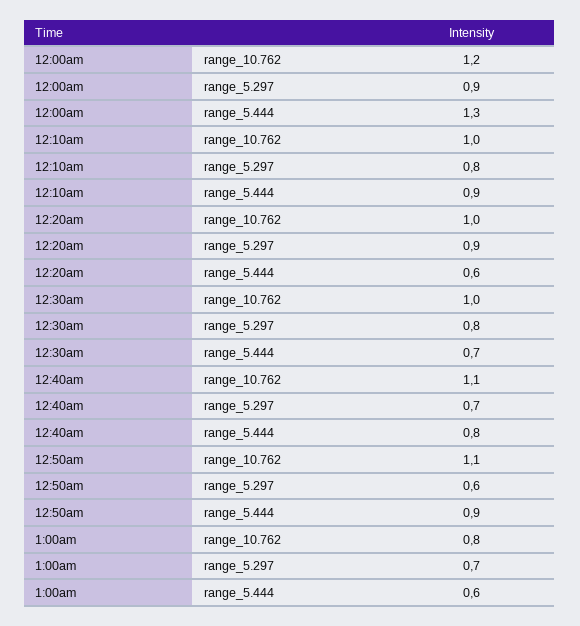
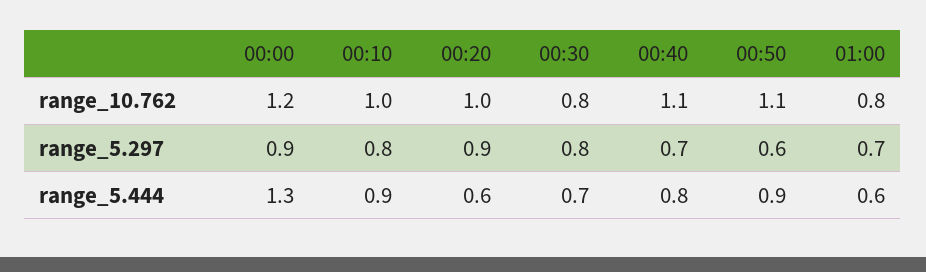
  {
    "12:00am": {
      "range_10.762": 1.2,
      "range_5.297": 0.9,
      "range_5.444": 1.3
    },
    "12:10am": {
      "range_10.762": 1,
      "range_5.297": 0.8,
      "range_5.444": 0.9
    },
    "12:20am": {
      "range_10.762": 1,
      "range_5.297": 0.9,
      "range_5.444": 0.6
    },
    "12:30am": {
-     "range_10.762": 1,
+     "range_10.762": 0.8,
      "range_5.297": 0.8,
      "range_5.444": 0.7
    },
    "12:40am": {
      "range_10.762": 1.1,
      "range_5.297": 0.7,
      "range_5.444": 0.8
    },
    "12:50am": {
      "range_10.762": 1.1,
      "range_5.297": 0.6,
      "range_5.444": 0.9
    },
    "1:00am": {
      "range_10.762": 0.8,
      "range_5.297": 0.7,
      "range_5.444": 0.6
    }
  }

